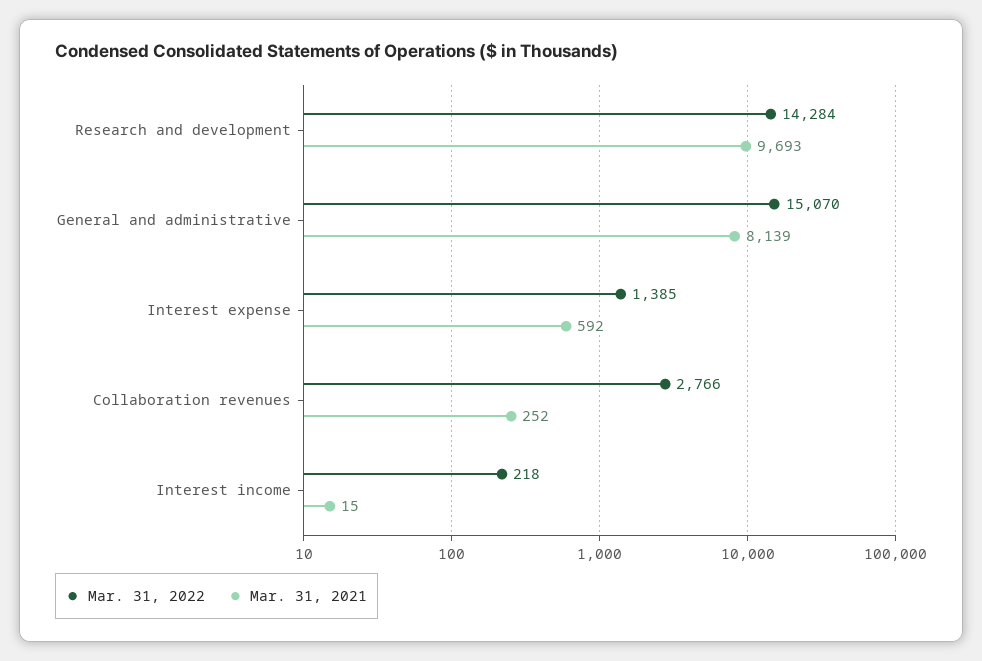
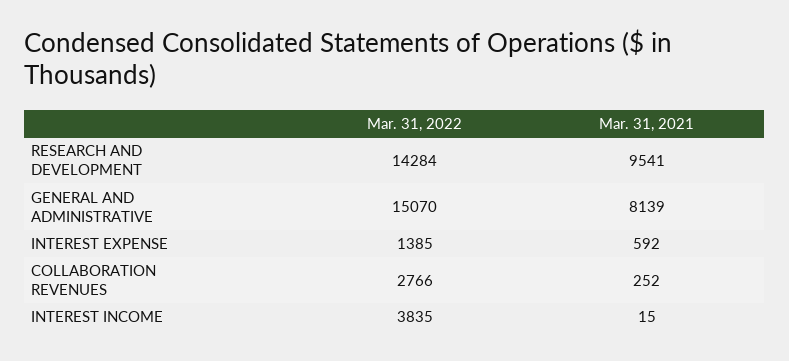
  {
    "Mar. 31, 2022": {
      "Research and development": 14284,
      "General and administrative": 15070,
      "Interest expense": 1385,
      "Collaboration revenues": 2766,
-     "Interest income": 218
+     "Interest income": 3835
    },
    "Mar. 31, 2021": {
-     "Research and development": 9693,
+     "Research and development": 9541,
      "General and administrative": 8139,
      "Interest expense": 592,
      "Collaboration revenues": 252,
      "Interest income": 15
    }
  }

